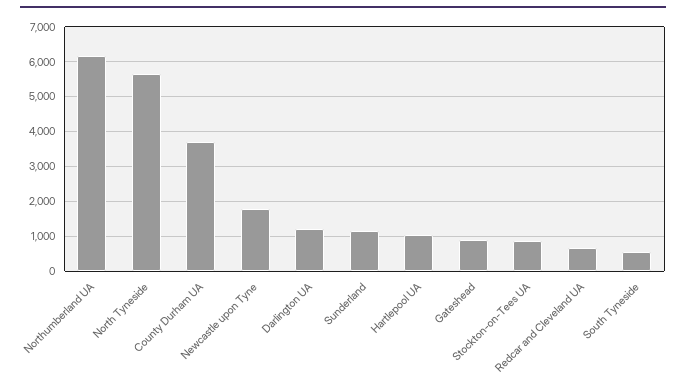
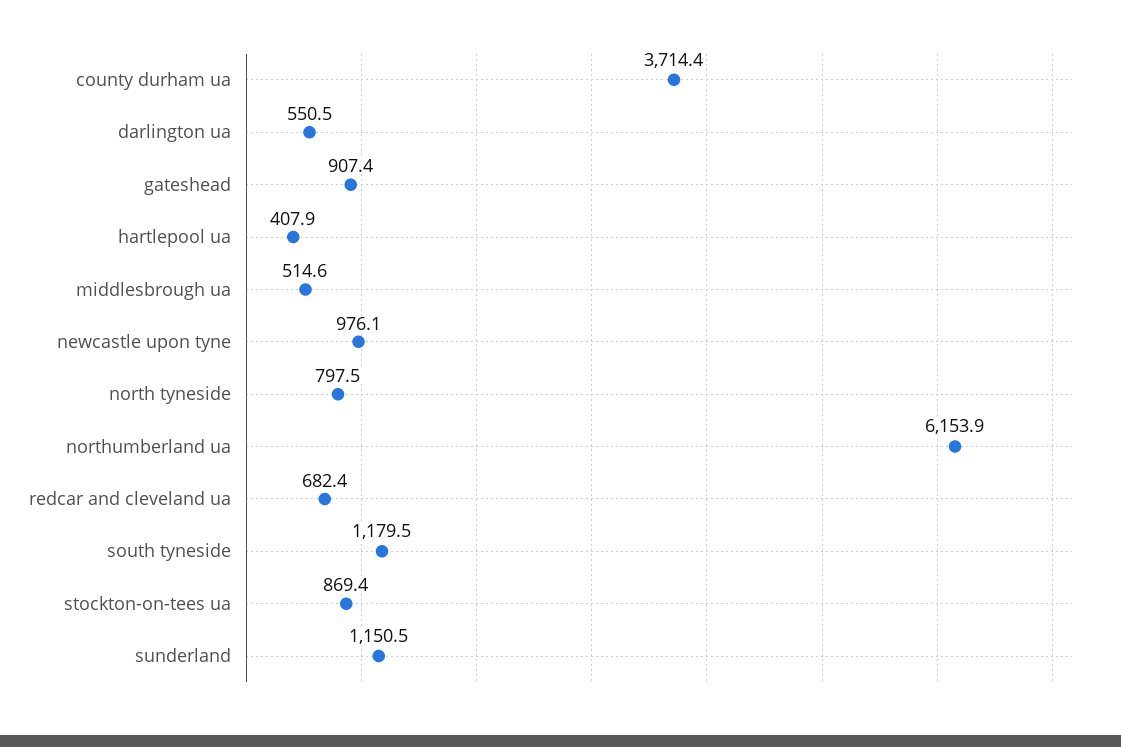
  {
    "Northumberland UA": 6153.9,
-   "North Tyneside": 5600,
+   "North Tyneside": 797.5,
    "County Durham UA": 3714.4,
-   "Newcastle upon Tyne": 1800,
+   "Newcastle upon Tyne": 976.1,
-   "Darlington UA": 1200,
+   "Darlington UA": 550.5,
    "Sunderland": 1150.5,
-   "Hartlepool UA": 1000,
+   "Hartlepool UA": 407.9,
    "Gateshead": 907.4,
    "Stockton-on-Tees UA": 869.4,
    "Redcar and Cleveland UA": 682.4,
-   "South Tyneside": 600
+   "South Tyneside": 1179.5,
+   "middlesbrough ua": 514.6
  }

